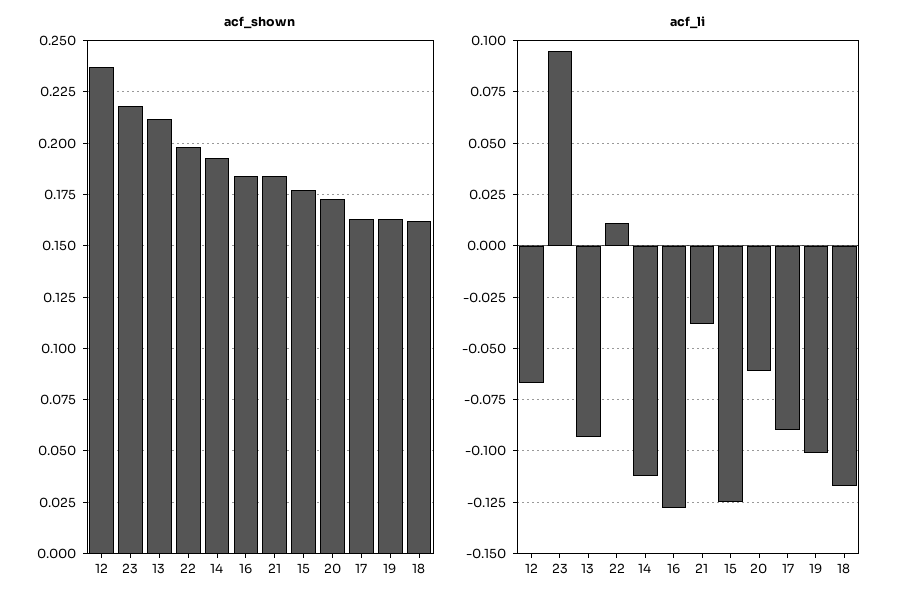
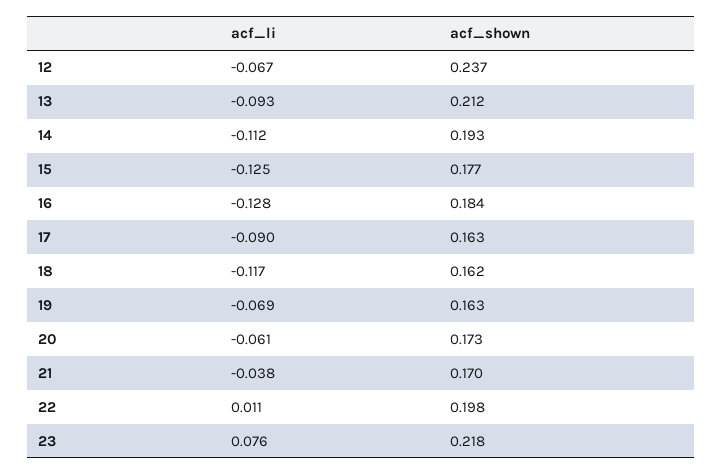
  {
    "acf_shown": {
      "12": 0.237,
      "23": 0.218,
      "13": 0.212,
      "22": 0.198,
      "14": 0.193,
      "16": 0.184,
-     "21": 0.185,
+     "21": 0.17,
      "15": 0.177,
      "20": 0.173,
      "17": 0.163,
      "19": 0.163,
      "18": 0.162
    },
    "acf_li": {
      "12": -0.067,
-     "23": 0.095,
+     "23": 0.076,
      "13": -0.093,
      "22": 0.011,
      "14": -0.112,
      "16": -0.128,
      "21": -0.038,
      "15": -0.125,
      "20": -0.061,
      "17": -0.09,
-     "19": -0.1,
+     "19": -0.069,
      "18": -0.117
    }
  }

